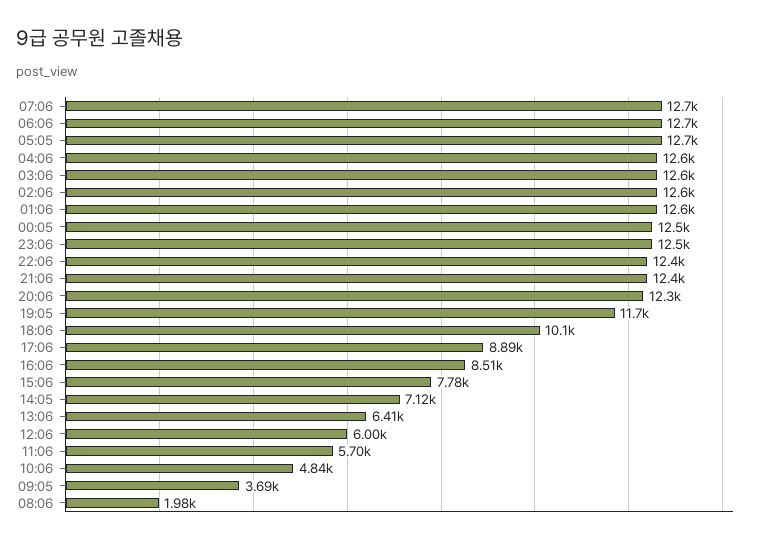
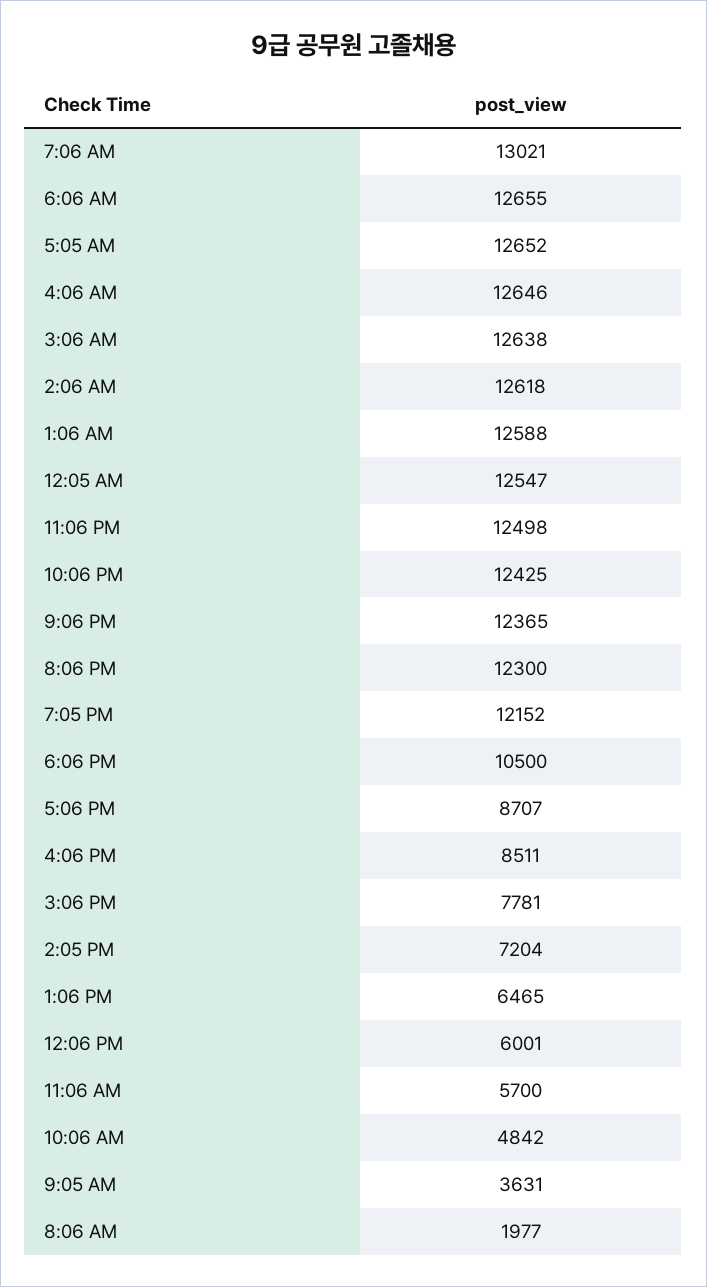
  {
-   "07:06": 12700,
+   "07:06": 13021,
    "06:06": 12655,
    "05:05": 12652,
    "04:06": 12646,
    "03:06": 12638,
    "02:06": 12618,
    "01:06": 12588,
    "00:05": 12547,
    "23:06": 12498,
    "22:06": 12425,
    "21:06": 12365,
    "20:06": 12300,
-   "19:05": 11700,
+   "19:05": 12152,
-   "18:06": 10100,
+   "18:06": 10500,
-   "17:06": 8890,
+   "17:06": 8707,
    "16:06": 8511,
    "15:06": 7781,
-   "14:05": 7120,
+   "14:05": 7204,
-   "13:06": 6410,
+   "13:06": 6465,
    "12:06": 6001,
    "11:06": 5700,
    "10:06": 4842,
-   "09:05": 3690,
+   "09:05": 3631,
    "08:06": 1977
  }

